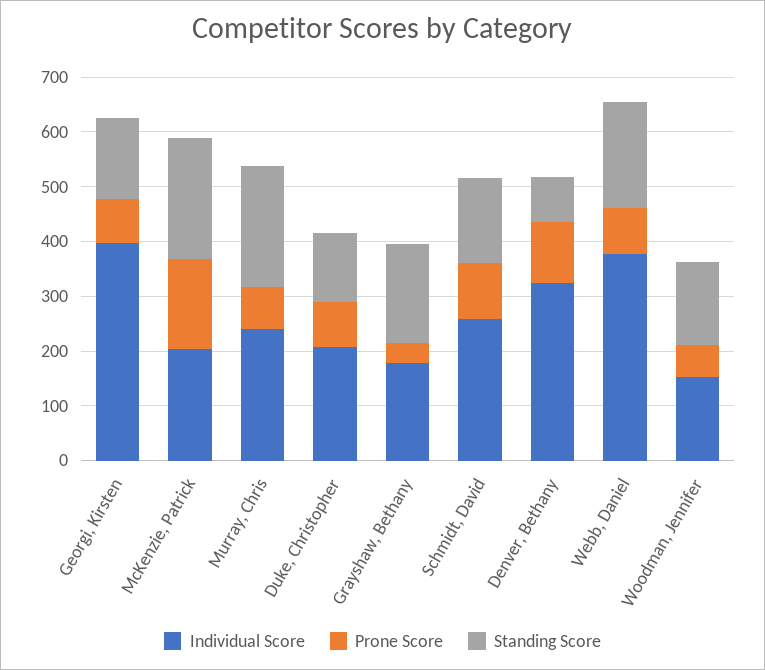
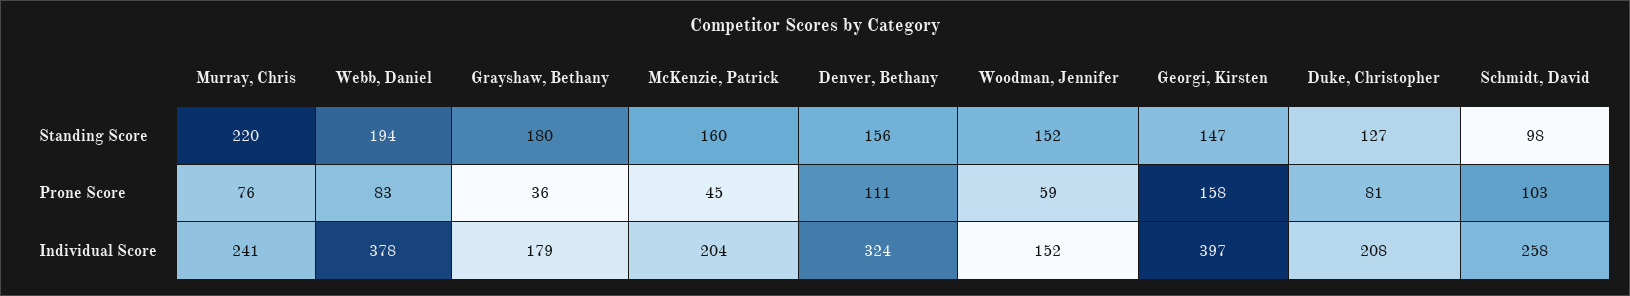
  {
    "Individual Score": {
      "Georgi, Kirsten": 397,
      "McKenzie, Patrick": 204,
      "Murray, Chris": 241,
      "Duke, Christopher": 208,
      "Grayshaw, Bethany": 179,
      "Schmidt, David": 258,
      "Denver, Bethany": 324,
      "Webb, Daniel": 378,
      "Woodman, Jennifer": 152
    },
    "Prone Score": {
-     "Georgi, Kirsten": 80,
+     "Georgi, Kirsten": 158,
-     "McKenzie, Patrick": 160,
+     "McKenzie, Patrick": 45,
      "Murray, Chris": 76,
      "Duke, Christopher": 81,
      "Grayshaw, Bethany": 36,
      "Schmidt, David": 103,
      "Denver, Bethany": 111,
      "Webb, Daniel": 83,
      "Woodman, Jennifer": 59
    },
    "Standing Score": {
      "Georgi, Kirsten": 147,
-     "McKenzie, Patrick": 220,
+     "McKenzie, Patrick": 160,
      "Murray, Chris": 220,
      "Duke, Christopher": 127,
      "Grayshaw, Bethany": 180,
-     "Schmidt, David": 160,
+     "Schmidt, David": 98,
-     "Denver, Bethany": 80,
+     "Denver, Bethany": 156,
      "Webb, Daniel": 194,
      "Woodman, Jennifer": 152
    }
  }

